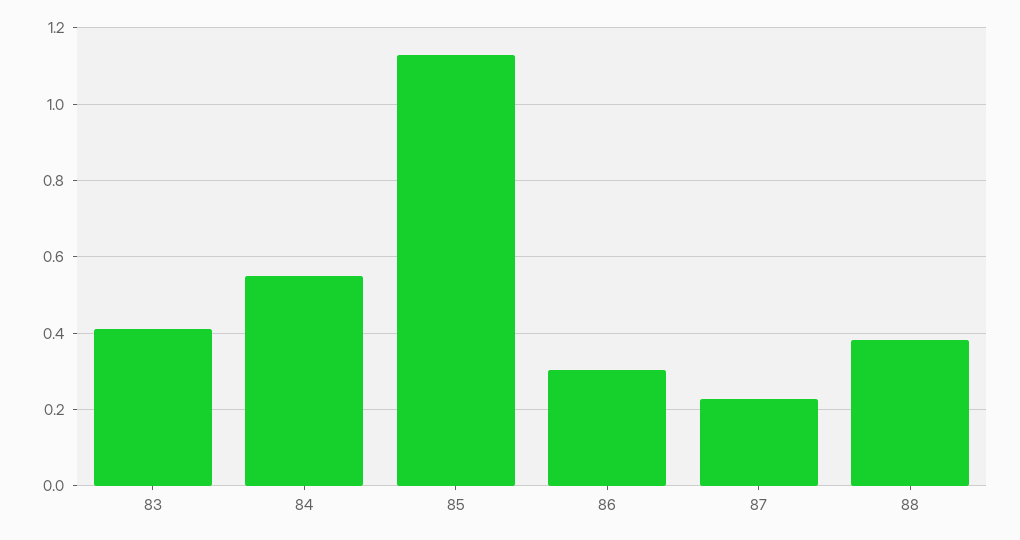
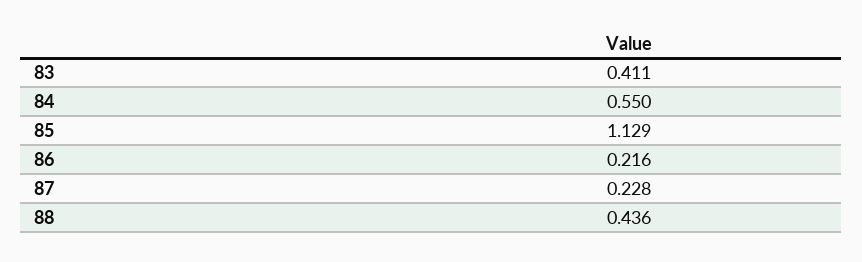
  {
    "83": 0.411,
    "84": 0.55,
    "85": 1.129,
-   "86": 0.3,
+   "86": 0.216,
    "87": 0.228,
-   "88": 0.38
+   "88": 0.436
  }

